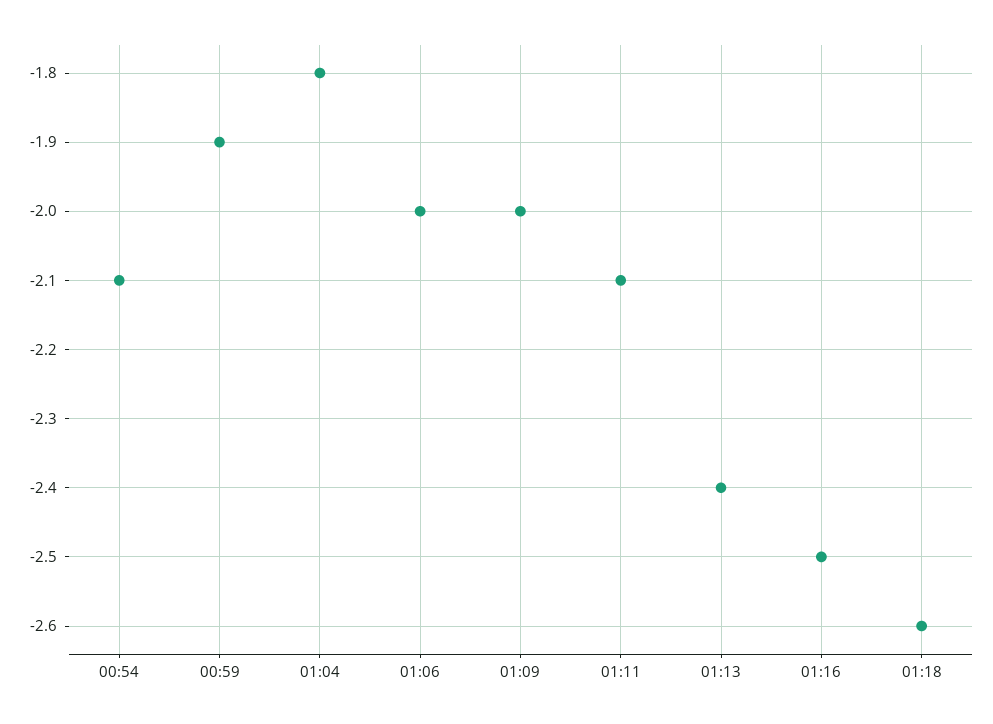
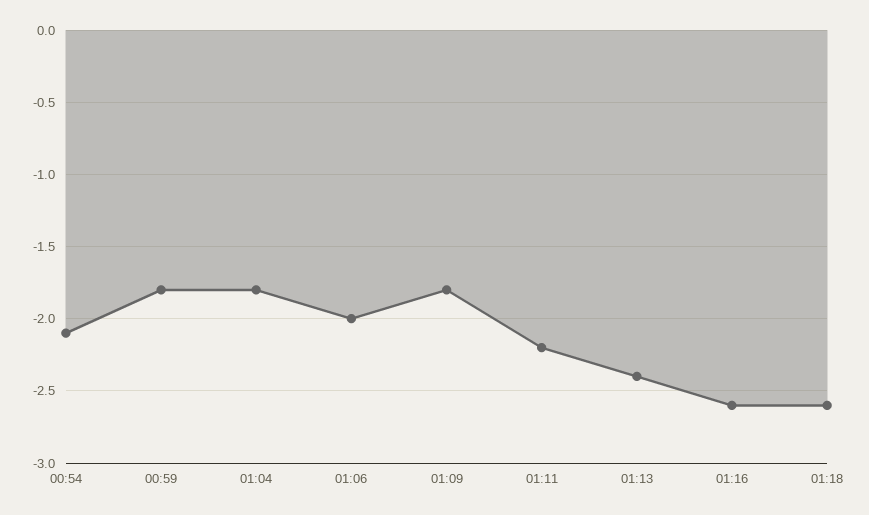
  {
    "00:54": -2.1,
-   "00:59": -1.9,
+   "00:59": -1.8,
    "01:04": -1.8,
    "01:06": -2,
-   "01:09": -2,
+   "01:09": -1.8,
-   "01:11": -2.1,
+   "01:11": -2.2,
    "01:13": -2.4,
-   "01:16": -2.5,
+   "01:16": -2.6,
    "01:18": -2.6
  }

